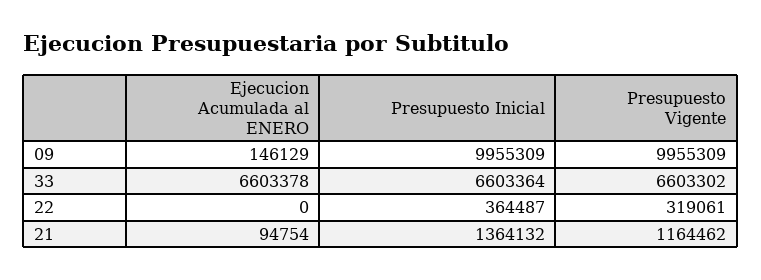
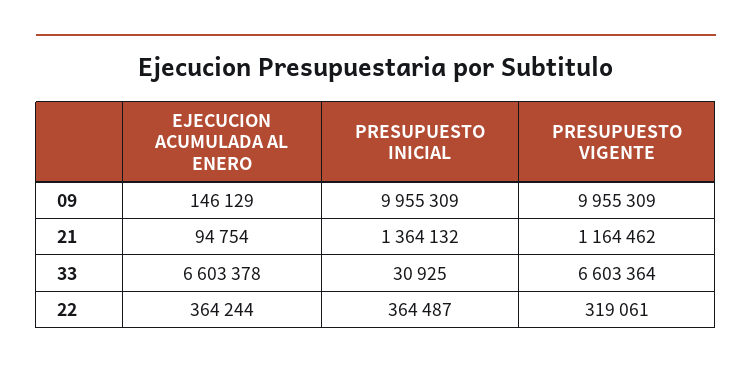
  {
    "Ejecucion Acumulada al ENERO": {
      "09": 146129,
      "33": 6603378,
-     "22": 0,
+     "22": 364244,
      "21": 94754
    },
    "Presupuesto Inicial": {
      "09": 9955309,
-     "33": 6603364,
+     "33": 30925,
      "22": 364487,
      "21": 1364132
    },
    "Presupuesto Vigente": {
      "09": 9955309,
-     "33": 6603302,
+     "33": 6603364,
      "22": 319061,
      "21": 1164462
    }
  }

